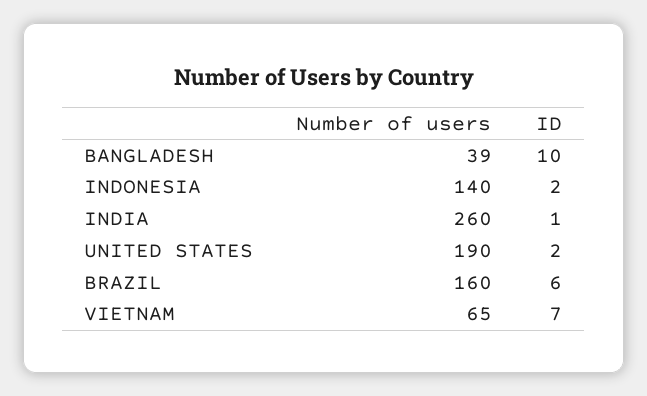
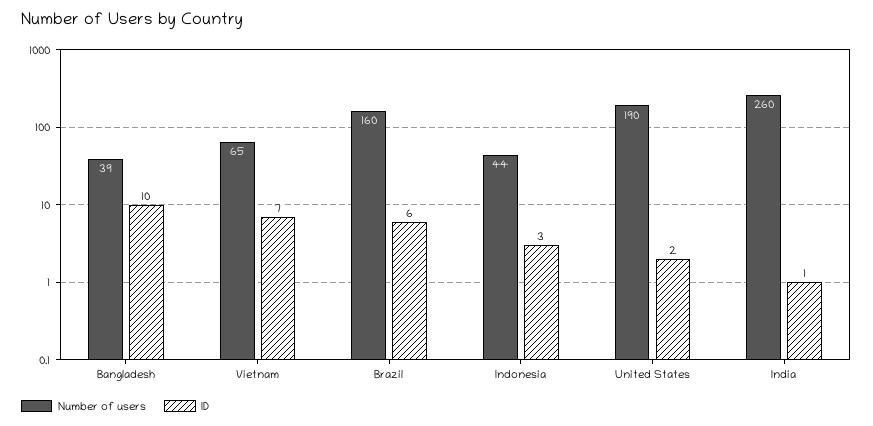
  {
    "Number of users": {
      "BANGLADESH": 39,
-     "INDONESIA": 140,
+     "INDONESIA": 44,
      "INDIA": 260,
      "UNITED STATES": 190,
      "BRAZIL": 160,
      "VIETNAM": 65
    },
    "ID": {
      "BANGLADESH": 10,
-     "INDONESIA": 2,
+     "INDONESIA": 3,
      "INDIA": 1,
      "UNITED STATES": 2,
      "BRAZIL": 6,
      "VIETNAM": 7
    }
  }

